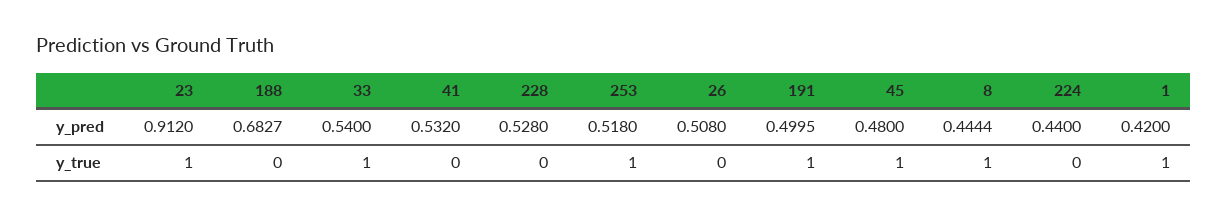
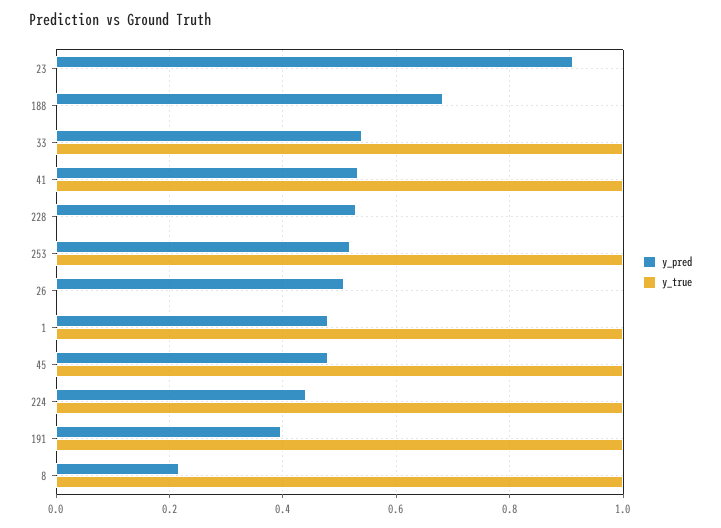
  {
    "y_pred": {
      "23": 0.912,
      "188": 0.6827,
      "33": 0.54,
      "41": 0.532,
      "228": 0.528,
      "253": 0.518,
      "26": 0.508,
-     "191": 0.4995,
+     "191": 0.4,
      "45": 0.48,
-     "8": 0.4444,
+     "8": 0.22,
      "224": 0.44,
-     "1": 0.42
+     "1": 0.48
    },
    "y_true": {
-     "23": 1,
+     "23": 0,
      "188": 0,
      "33": 1,
-     "41": 0,
+     "41": 1,
      "228": 0,
      "253": 1,
      "26": 0,
      "191": 1,
      "45": 1,
      "8": 1,
-     "224": 0,
+     "224": 1,
      "1": 1
    }
  }

